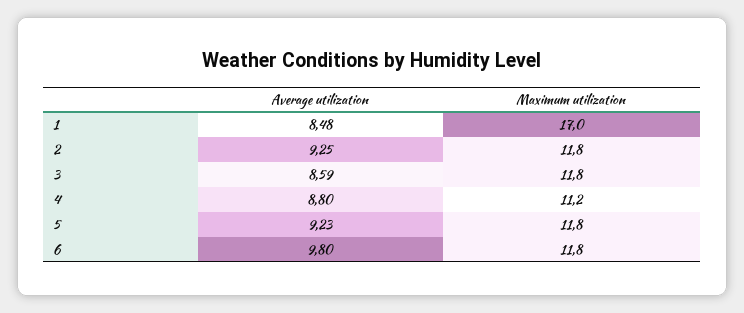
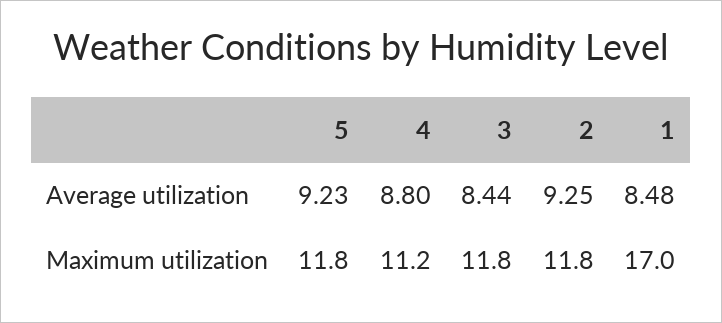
  {
    "Average utilization": {
      "1": 8.48,
      "2": 9.25,
-     "3": 8.59,
+     "3": 8.44,
      "4": 8.8,
-     "5": 9.23,
+     "5": 9.23
-     "6": 9.8
    },
    "Maximum utilization": {
      "1": 17,
      "2": 11.8,
      "3": 11.8,
      "4": 11.2,
-     "5": 11.8,
+     "5": 11.8
-     "6": 11.8
    }
  }

